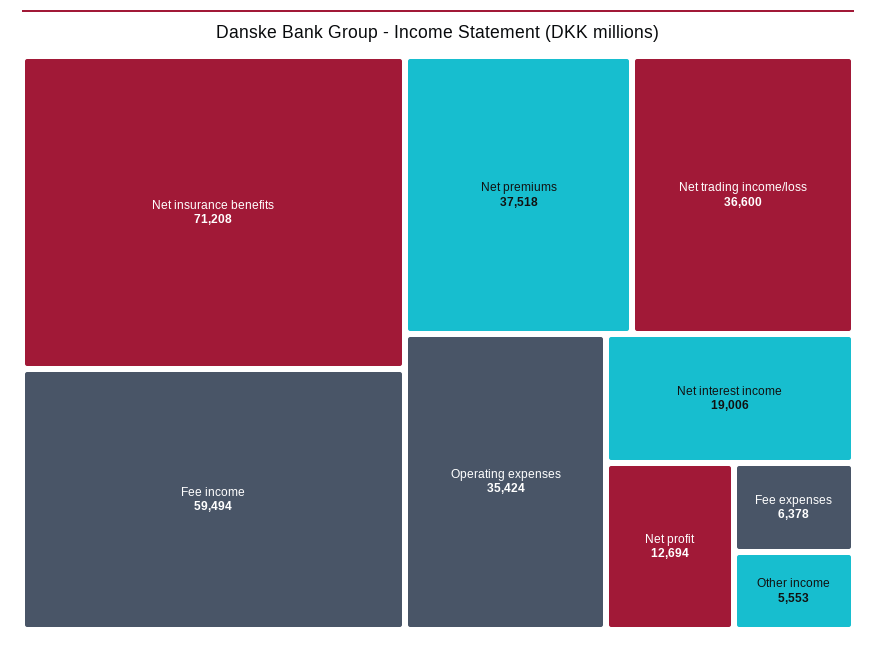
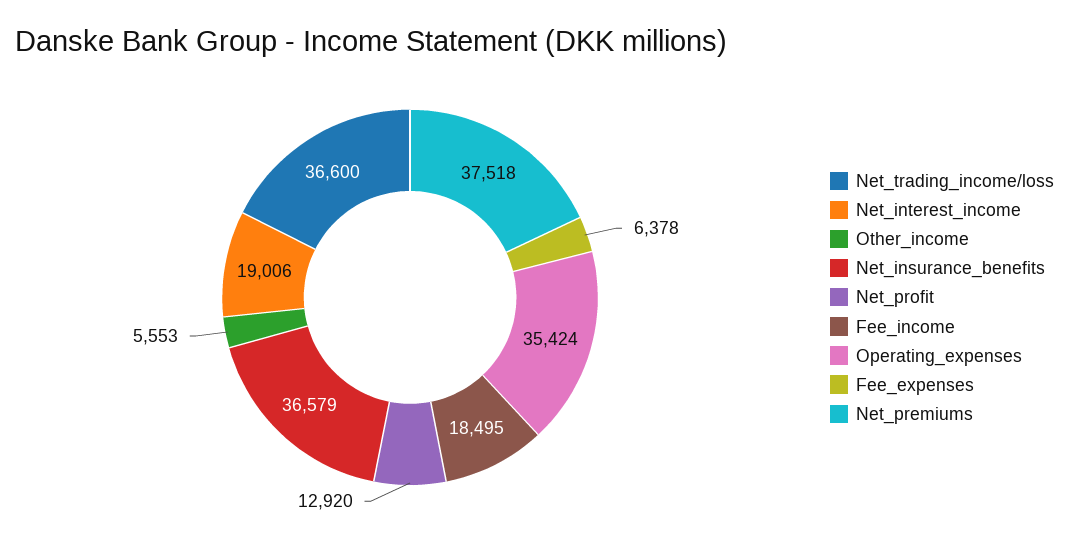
  {
-   "Net insurance benefits": 71208,
+   "Net insurance benefits": 36579,
-   "Fee income": 59494,
+   "Fee income": 18495,
    "Net premiums": 37518,
    "Net trading income/loss": 36600,
    "Operating expenses": 35424,
    "Net interest income": 19006,
-   "Net profit": 12694,
+   "Net profit": 12920,
    "Fee expenses": 6378,
    "Other income": 5553
  }

